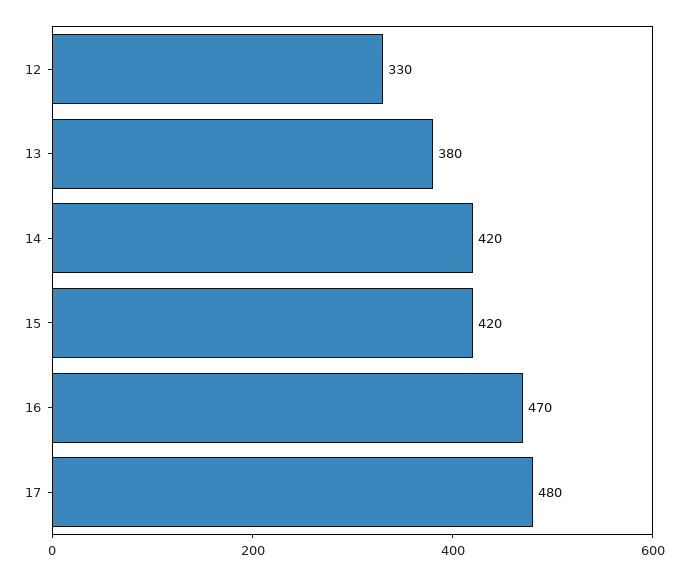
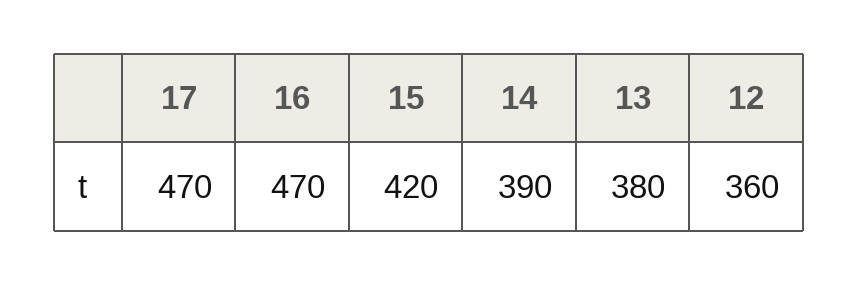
  {
-   "12": 330,
+   "12": 360,
    "13": 380,
-   "14": 420,
+   "14": 390,
    "15": 420,
    "16": 470,
-   "17": 480
+   "17": 470
  }

